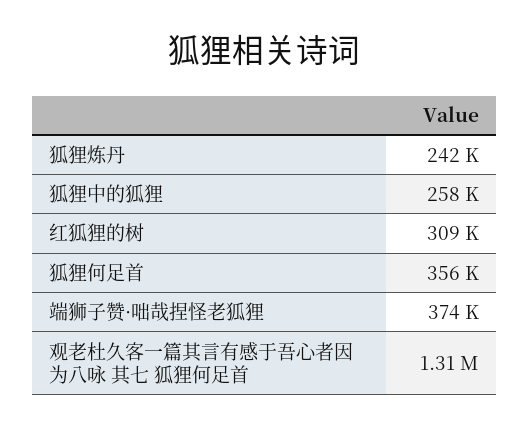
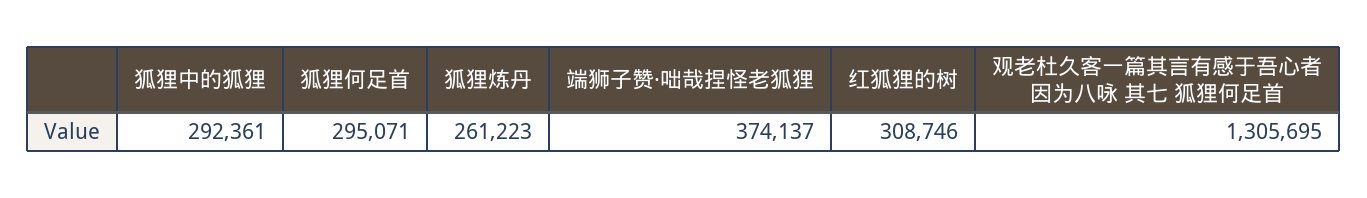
  {
-   "狐狸炼丹": 242000,
+   "狐狸炼丹": 261223,
-   "狐狸中的狐狸": 258000,
+   "狐狸中的狐狸": 292361,
    "红狐狸的树": 308746,
-   "狐狸何足首": 356000,
+   "狐狸何足首": 295071,
    "端狮子赞·咄哉捏怪老狐狸": 374137,
    "观老杜久客一篇其言有感于吾心者因为八咏 其七 狐狸何足首": 1305695
  }

